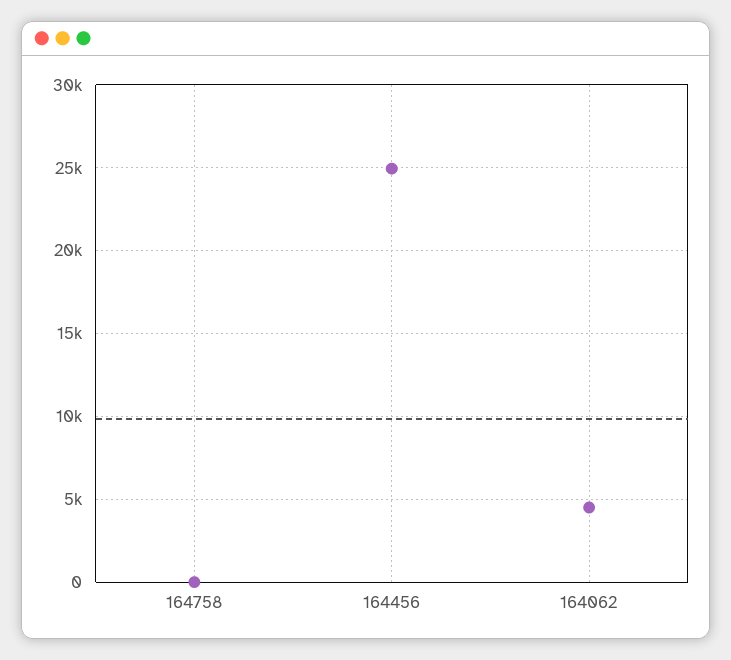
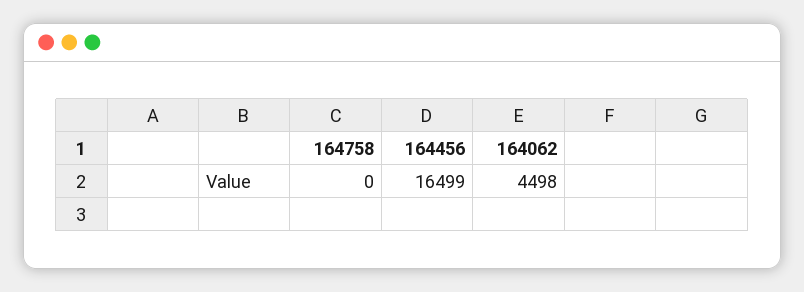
  {
    "164758": 0,
-   "164456": 25000,
+   "164456": 16499,
    "164062": 4498
  }

